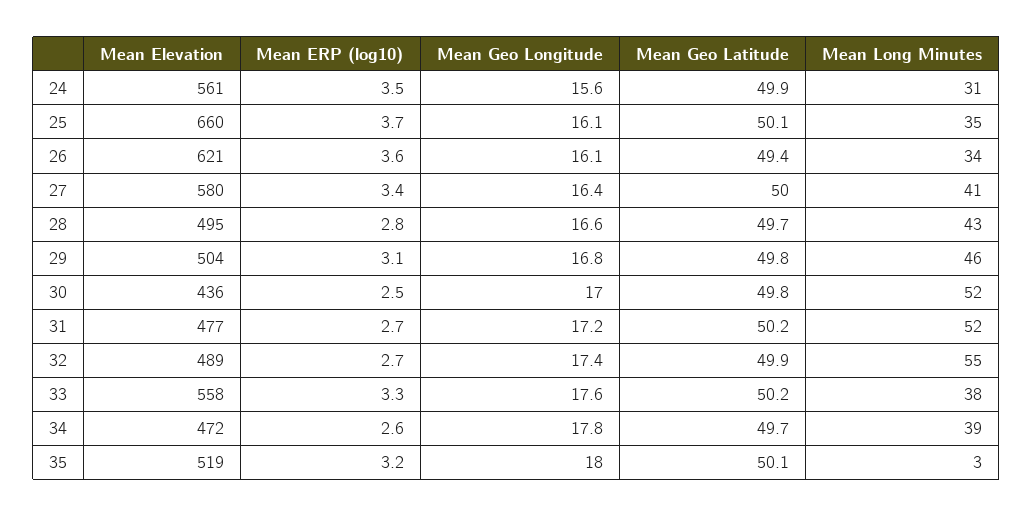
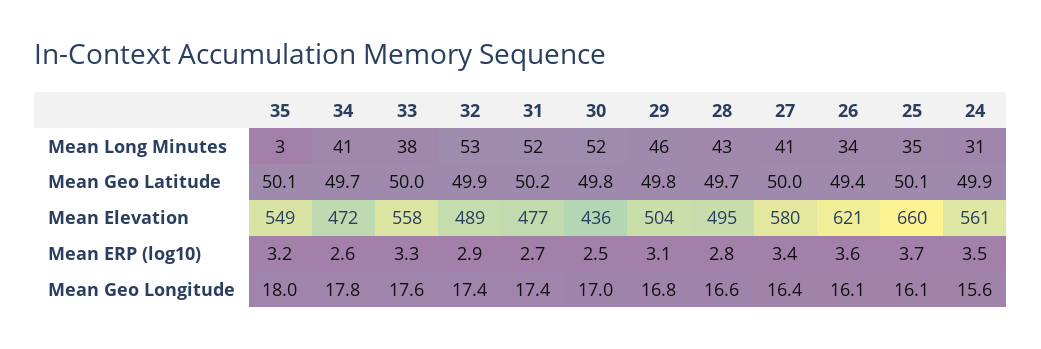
  {
    "Mean Elevation": {
      "24": 561,
      "25": 660,
      "26": 621,
      "27": 580,
      "28": 495,
      "29": 504,
      "30": 436,
      "31": 477,
      "32": 489,
      "33": 558,
      "34": 472,
-     "35": 519
+     "35": 549
    },
    "Mean ERP (log10)": {
      "24": 3.5,
      "25": 3.7,
      "26": 3.6,
      "27": 3.4,
      "28": 2.8,
      "29": 3.1,
      "30": 2.5,
      "31": 2.7,
-     "32": 2.7,
+     "32": 2.9,
      "33": 3.3,
      "34": 2.6,
      "35": 3.2
    },
    "Mean Geo Longitude": {
      "24": 15.6,
      "25": 16.1,
      "26": 16.1,
      "27": 16.4,
      "28": 16.6,
      "29": 16.8,
      "30": 17,
-     "31": 17.2,
+     "31": 17.4,
      "32": 17.4,
      "33": 17.6,
      "34": 17.8,
      "35": 18
    },
    "Mean Geo Latitude": {
      "24": 49.9,
      "25": 50.1,
      "26": 49.4,
      "27": 50,
      "28": 49.7,
      "29": 49.8,
      "30": 49.8,
      "31": 50.2,
      "32": 49.9,
-     "33": 50.2,
+     "33": 50,
      "34": 49.7,
      "35": 50.1
    },
    "Mean Long Minutes": {
      "24": 31,
      "25": 35,
      "26": 34,
      "27": 41,
      "28": 43,
      "29": 46,
      "30": 52,
      "31": 52,
-     "32": 55,
+     "32": 53,
      "33": 38,
-     "34": 39,
+     "34": 41,
      "35": 3
    }
  }

